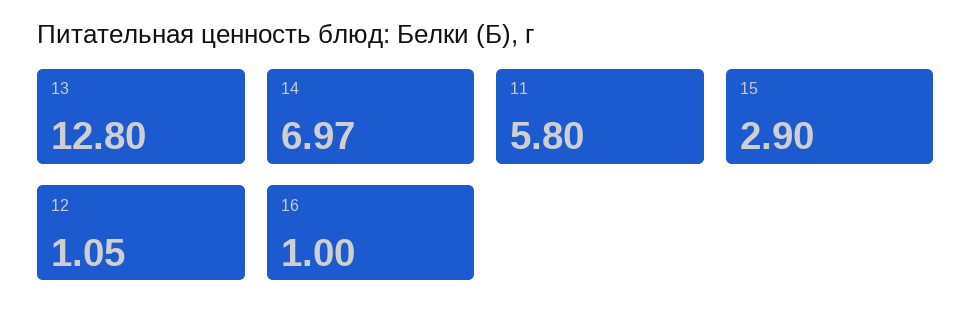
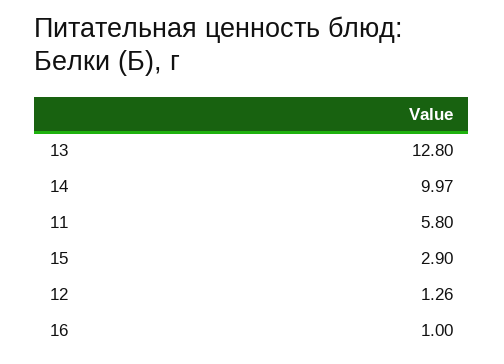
  {
    "13": 12.8,
-   "14": 6.97,
+   "14": 9.97,
    "11": 5.8,
    "15": 2.9,
-   "12": 1.05,
+   "12": 1.26,
    "16": 1
  }

